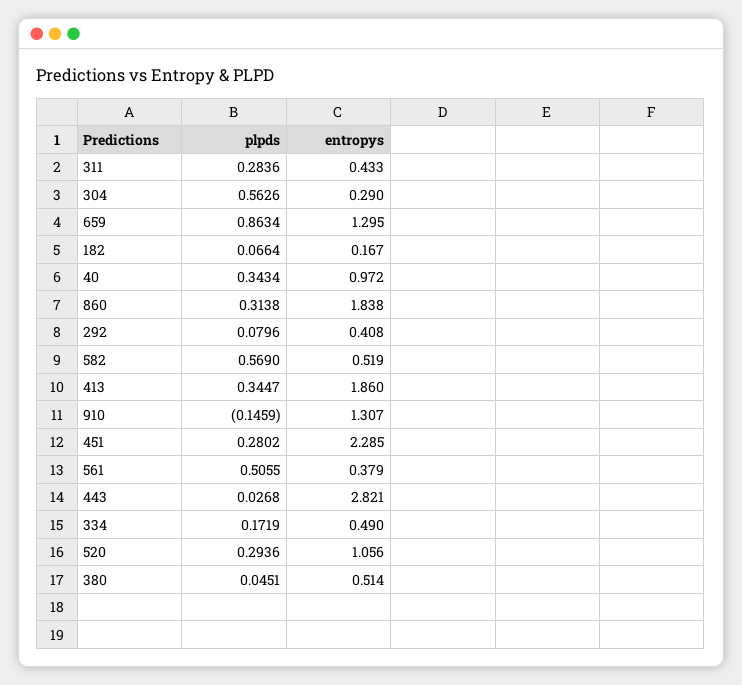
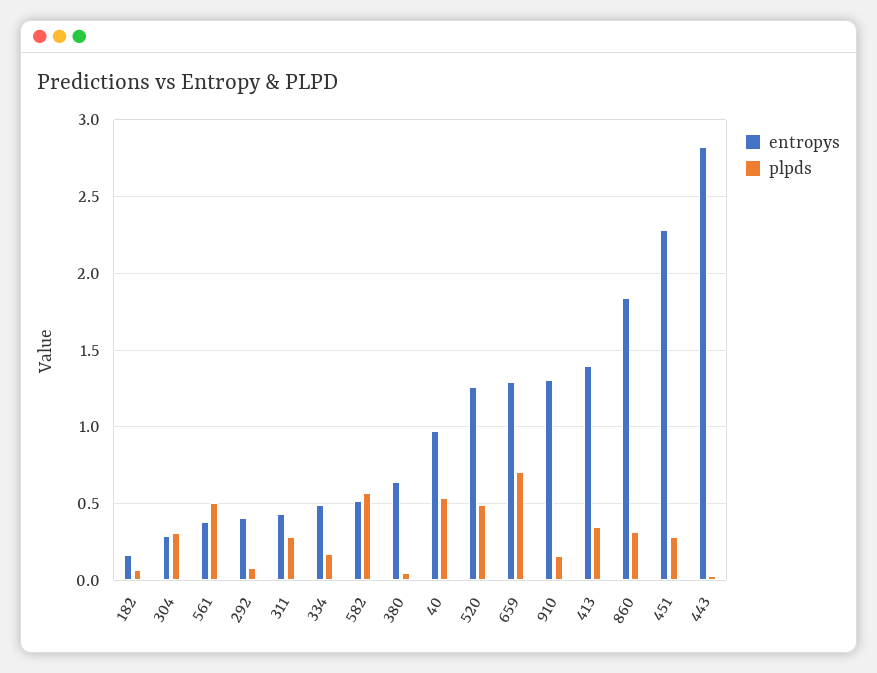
  {
    "plpds": {
      "311": 0.2836,
-     "304": 0.5626,
+     "304": 0.3,
-     "659": 0.8634,
+     "659": 0.7,
      "182": 0.0664,
-     "40": 0.3434,
+     "40": 0.55,
      "860": 0.3138,
      "292": 0.0796,
      "582": 0.569,
      "413": 0.3447,
-     "910": -0.1459,
+     "910": 0.15,
      "451": 0.2802,
      "561": 0.5055,
      "443": 0.0268,
      "334": 0.1719,
-     "520": 0.2936,
+     "520": 0.5,
      "380": 0.0451
    },
    "entropys": {
      "311": 0.433,
      "304": 0.29,
      "659": 1.295,
      "182": 0.167,
      "40": 0.972,
      "860": 1.838,
      "292": 0.408,
      "582": 0.519,
-     "413": 1.86,
+     "413": 1.4,
      "910": 1.307,
      "451": 2.285,
      "561": 0.379,
      "443": 2.821,
      "334": 0.49,
-     "520": 1.056,
+     "520": 1.25,
-     "380": 0.514
+     "380": 0.65
    }
  }

